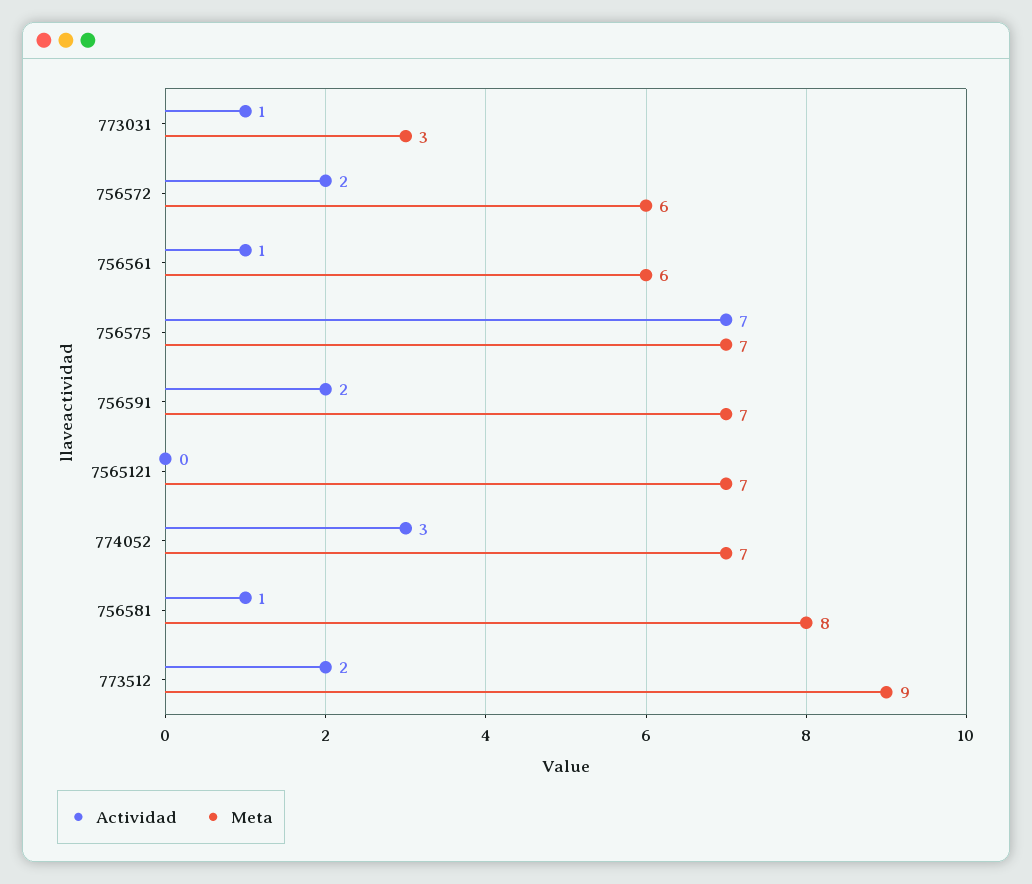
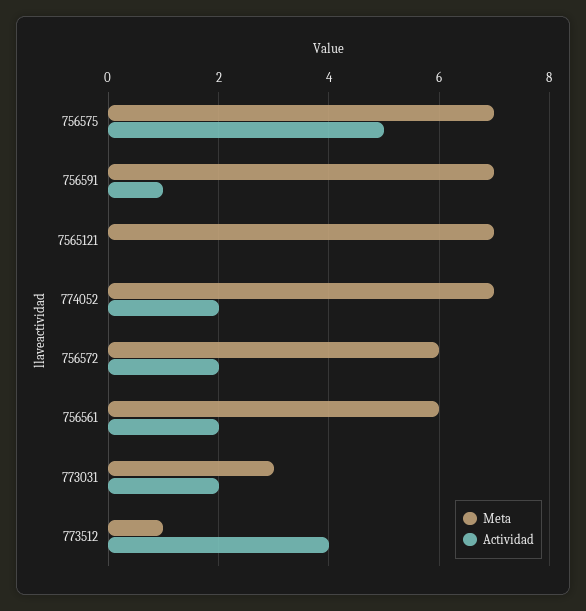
  {
    "Actividad": {
-     "773031": 1,
+     "773031": 2,
      "756572": 2,
-     "756561": 1,
+     "756561": 2,
-     "756575": 7,
+     "756575": 5,
-     "756591": 2,
+     "756591": 1,
      "7565121": 0,
-     "774052": 3,
+     "774052": 2,
-     "756581": 1,
-     "773512": 2
+     "773512": 4
    },
    "Meta": {
      "773031": 3,
      "756572": 6,
      "756561": 6,
      "756575": 7,
      "756591": 7,
      "7565121": 7,
      "774052": 7,
-     "756581": 8,
-     "773512": 9
+     "773512": 1
    }
  }

